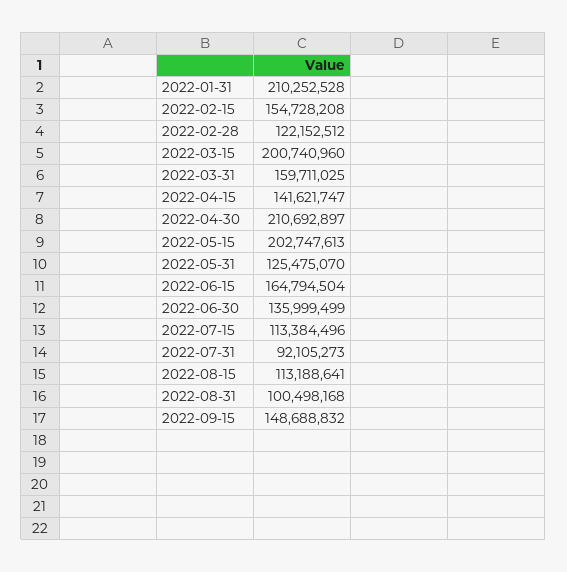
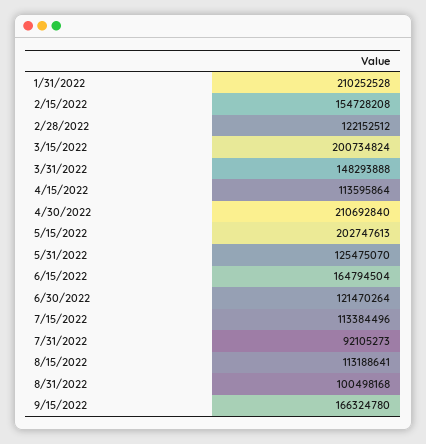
  {
    "2022-01-31": 210252528,
    "2022-02-15": 154728208,
    "2022-02-28": 122152512,
-   "2022-03-15": 200740960,
+   "2022-03-15": 200734824,
-   "2022-03-31": 159711025,
+   "2022-03-31": 148293888,
-   "2022-04-15": 141621747,
+   "2022-04-15": 113595864,
-   "2022-04-30": 210692897,
+   "2022-04-30": 210692840,
    "2022-05-15": 202747613,
    "2022-05-31": 125475070,
    "2022-06-15": 164794504,
-   "2022-06-30": 135999499,
+   "2022-06-30": 121470264,
    "2022-07-15": 113384496,
    "2022-07-31": 92105273,
    "2022-08-15": 113188641,
    "2022-08-31": 100498168,
-   "2022-09-15": 148688832
+   "2022-09-15": 166324780
  }

